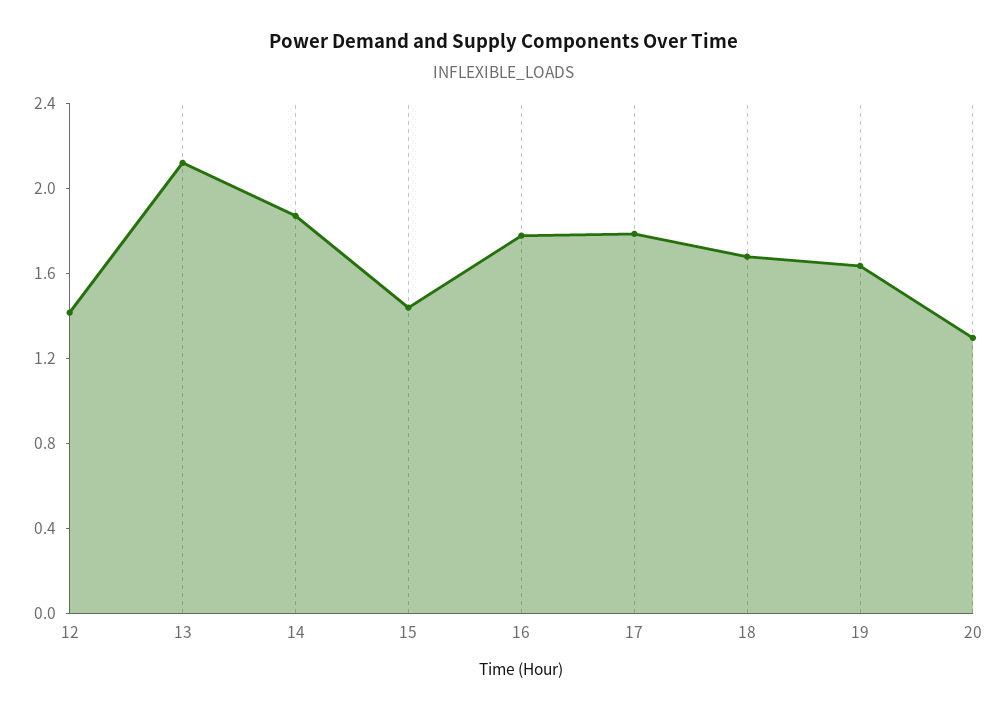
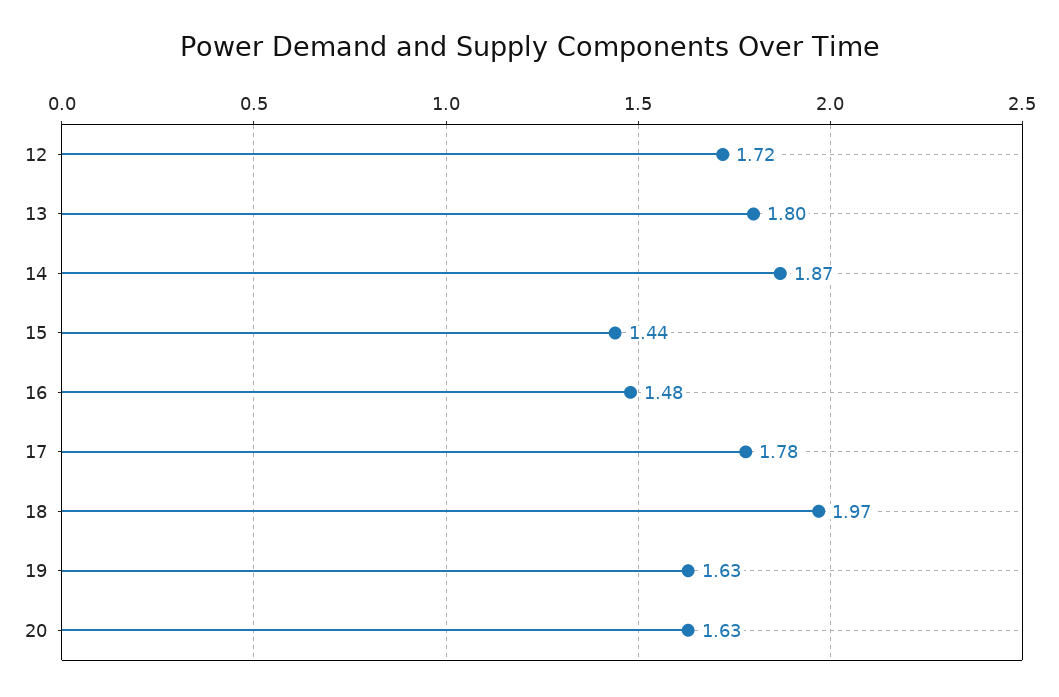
  {
-   "12": 1.4,
+   "12": 1.72,
-   "13": 2.1,
+   "13": 1.8,
    "14": 1.87,
    "15": 1.44,
-   "16": 1.8,
+   "16": 1.48,
    "17": 1.78,
-   "18": 1.7,
+   "18": 1.97,
    "19": 1.63,
-   "20": 1.3
+   "20": 1.63
  }

